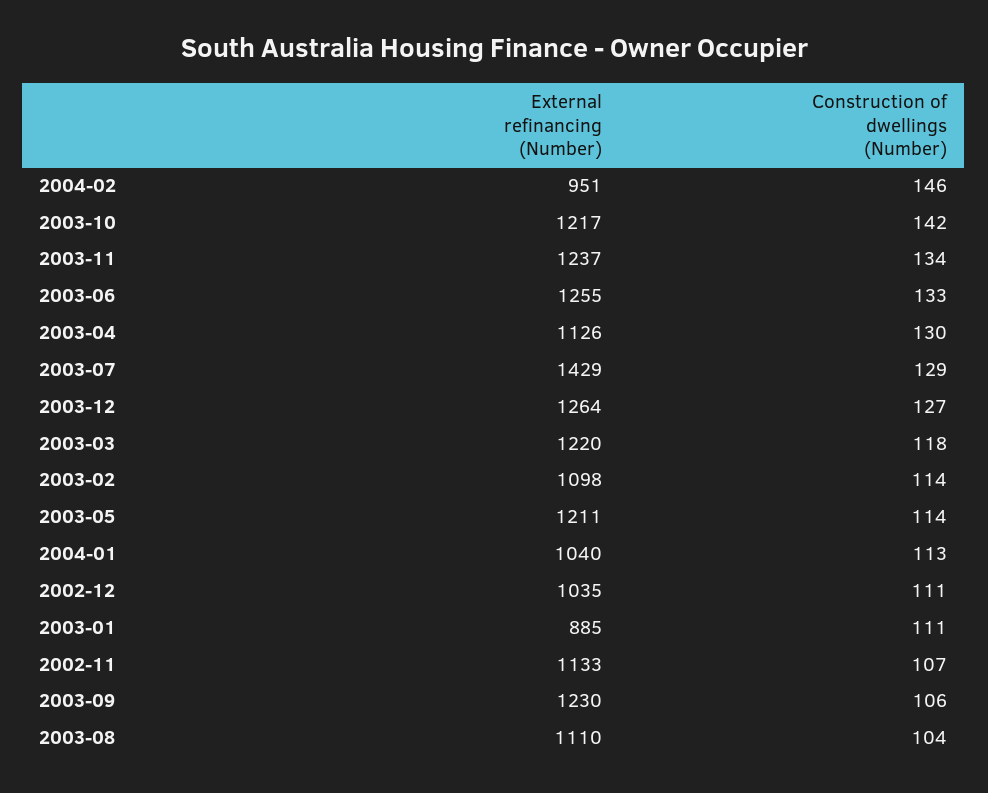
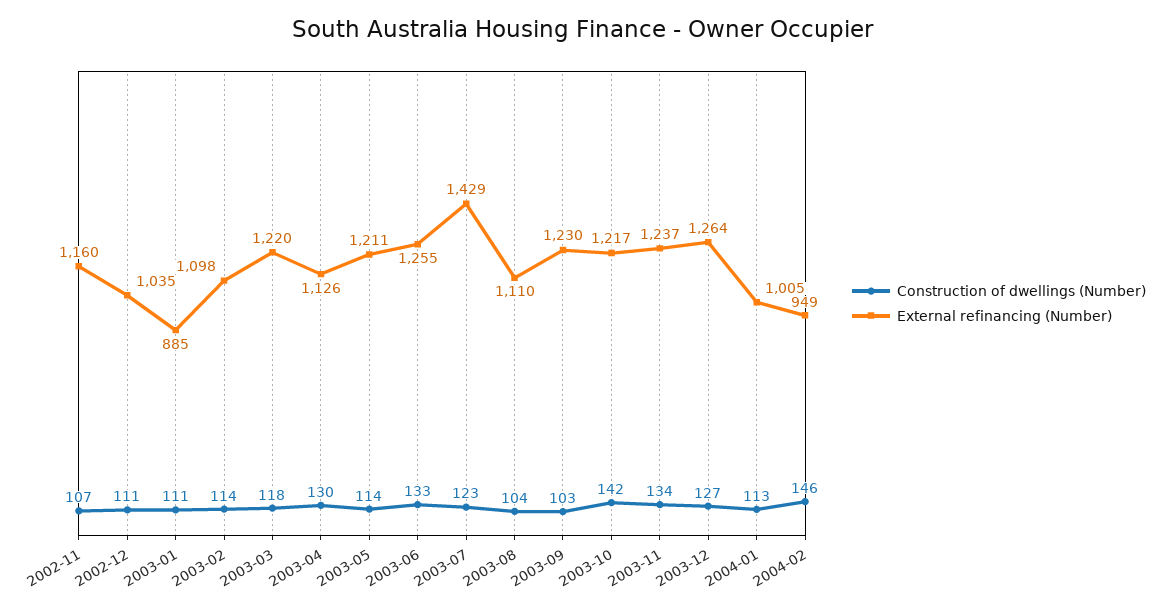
  {
    "External refinancing (Number)": {
-     "2004-02": 951,
+     "2004-02": 949,
      "2003-10": 1217,
      "2003-11": 1237,
      "2003-06": 1255,
      "2003-04": 1126,
      "2003-07": 1429,
      "2003-12": 1264,
      "2003-03": 1220,
      "2003-02": 1098,
      "2003-05": 1211,
-     "2004-01": 1040,
+     "2004-01": 1005,
      "2002-12": 1035,
      "2003-01": 885,
-     "2002-11": 1133,
+     "2002-11": 1160,
      "2003-09": 1230,
      "2003-08": 1110
    },
    "Construction of dwellings (Number)": {
      "2004-02": 146,
      "2003-10": 142,
      "2003-11": 134,
      "2003-06": 133,
      "2003-04": 130,
-     "2003-07": 129,
+     "2003-07": 123,
      "2003-12": 127,
      "2003-03": 118,
      "2003-02": 114,
      "2003-05": 114,
      "2004-01": 113,
      "2002-12": 111,
      "2003-01": 111,
      "2002-11": 107,
-     "2003-09": 106,
+     "2003-09": 103,
      "2003-08": 104
    }
  }

